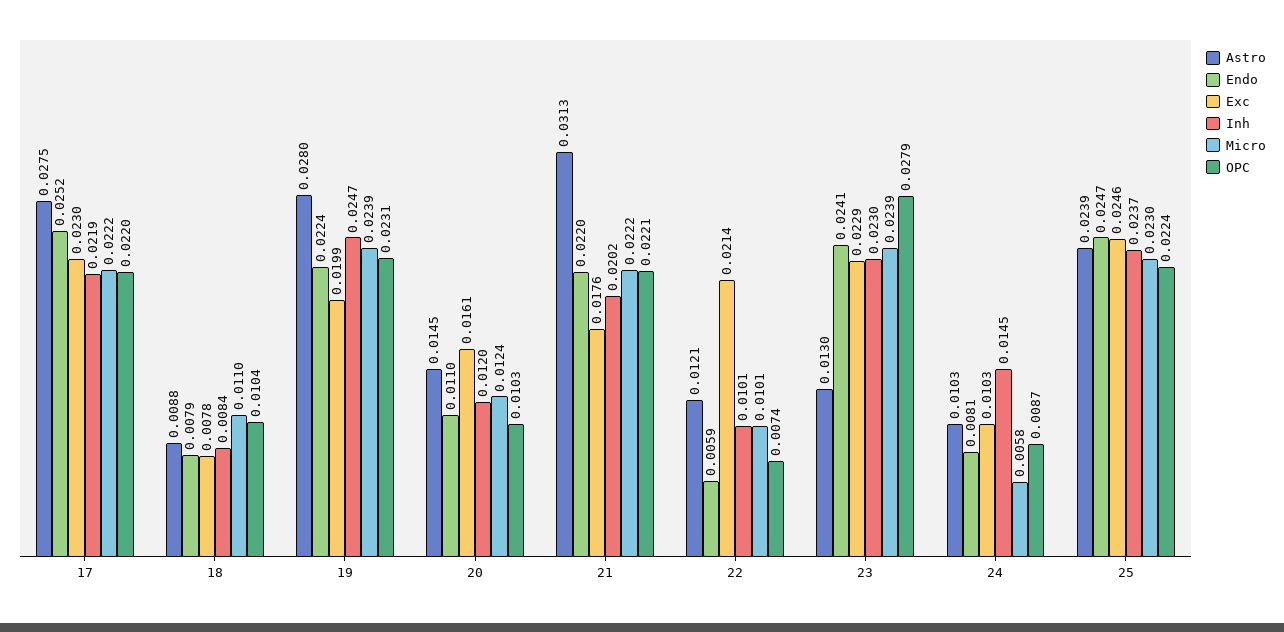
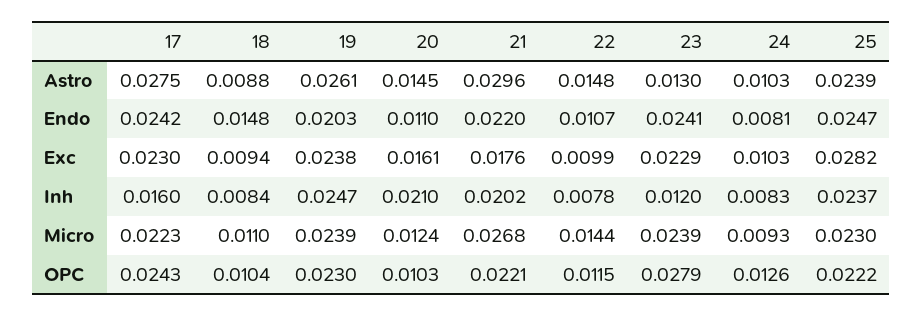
  {
    "Astro": {
      "17": 0.0275,
      "18": 0.0088,
-     "19": 0.028,
+     "19": 0.0261,
      "20": 0.0145,
-     "21": 0.0313,
+     "21": 0.0296,
-     "22": 0.0121,
+     "22": 0.0148,
      "23": 0.013,
      "24": 0.0103,
      "25": 0.0239
    },
    "Endo": {
-     "17": 0.0252,
+     "17": 0.0242,
-     "18": 0.0079,
+     "18": 0.0148,
-     "19": 0.0224,
+     "19": 0.0203,
      "20": 0.011,
      "21": 0.022,
-     "22": 0.0059,
+     "22": 0.0107,
      "23": 0.0241,
      "24": 0.0081,
      "25": 0.0247
    },
    "Exc": {
      "17": 0.023,
-     "18": 0.0078,
+     "18": 0.0094,
-     "19": 0.0199,
+     "19": 0.0238,
      "20": 0.0161,
      "21": 0.0176,
-     "22": 0.0214,
+     "22": 0.0099,
      "23": 0.0229,
      "24": 0.0103,
-     "25": 0.0246
+     "25": 0.0282
    },
    "Inh": {
-     "17": 0.0219,
+     "17": 0.016,
      "18": 0.0084,
      "19": 0.0247,
-     "20": 0.012,
+     "20": 0.021,
      "21": 0.0202,
-     "22": 0.0101,
+     "22": 0.0078,
-     "23": 0.023,
+     "23": 0.012,
-     "24": 0.0145,
+     "24": 0.0083,
      "25": 0.0237
    },
    "Micro": {
-     "17": 0.0222,
+     "17": 0.0223,
      "18": 0.011,
      "19": 0.0239,
      "20": 0.0124,
-     "21": 0.0222,
+     "21": 0.0268,
-     "22": 0.0101,
+     "22": 0.0144,
      "23": 0.0239,
-     "24": 0.0058,
+     "24": 0.0093,
      "25": 0.023
    },
    "OPC": {
-     "17": 0.022,
+     "17": 0.0243,
      "18": 0.0104,
-     "19": 0.0231,
+     "19": 0.023,
      "20": 0.0103,
      "21": 0.0221,
-     "22": 0.0074,
+     "22": 0.0115,
      "23": 0.0279,
-     "24": 0.0087,
+     "24": 0.0126,
-     "25": 0.0224
+     "25": 0.0222
    }
  }

